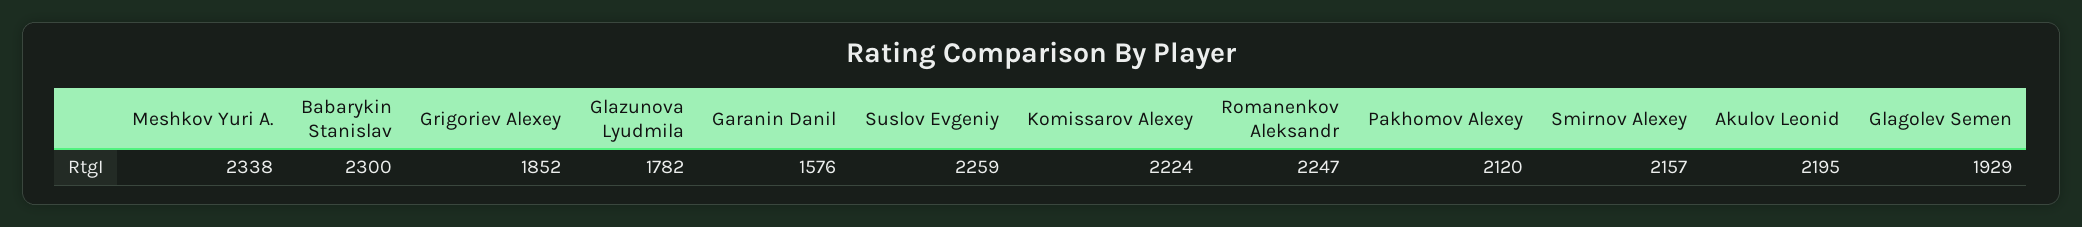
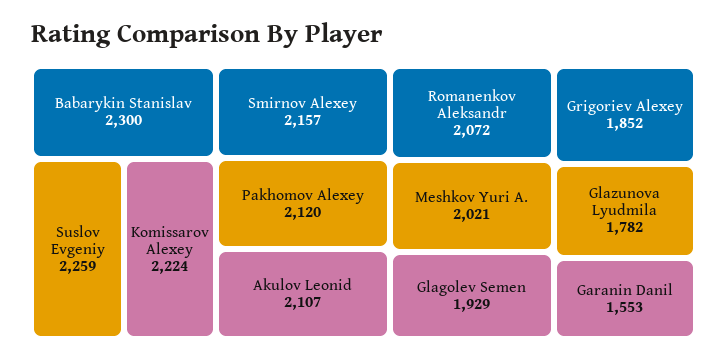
  {
-   "Meshkov Yuri A.": 2338,
+   "Meshkov Yuri A.": 2021,
    "Babarykin Stanislav": 2300,
    "Grigoriev Alexey": 1852,
    "Glazunova Lyudmila": 1782,
-   "Garanin Danil": 1576,
+   "Garanin Danil": 1553,
    "Suslov Evgeniy": 2259,
    "Komissarov Alexey": 2224,
-   "Romanenkov Aleksandr": 2247,
+   "Romanenkov Aleksandr": 2072,
    "Pakhomov Alexey": 2120,
    "Smirnov Alexey": 2157,
-   "Akulov Leonid": 2195,
+   "Akulov Leonid": 2107,
    "Glagolev Semen": 1929
  }

